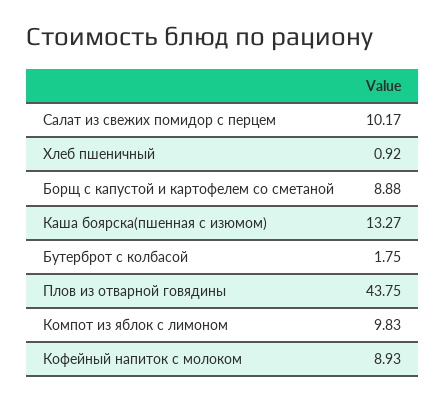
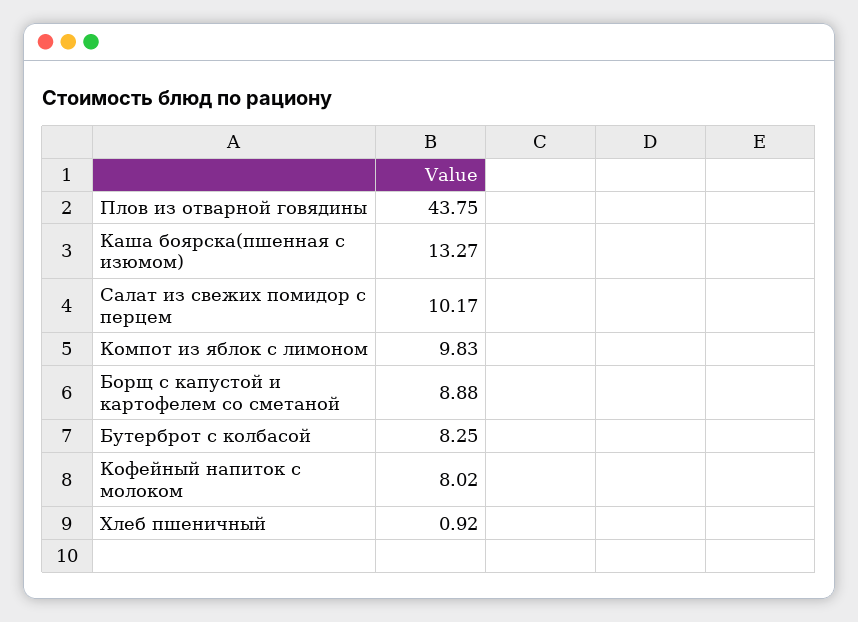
  {
    "Салат из свежих помидор с перцем": 10.17,
    "Хлеб пшеничный": 0.92,
    "Борщ с капустой и картофелем со сметаной": 8.88,
    "Каша боярска(пшенная с изюмом)": 13.27,
-   "Бутерброт с колбасой": 1.75,
+   "Бутерброт с колбасой": 8.25,
    "Плов из отварной говядины": 43.75,
    "Компот из яблок с лимоном": 9.83,
-   "Кофейный напиток с молоком": 8.93
+   "Кофейный напиток с молоком": 8.02
  }

